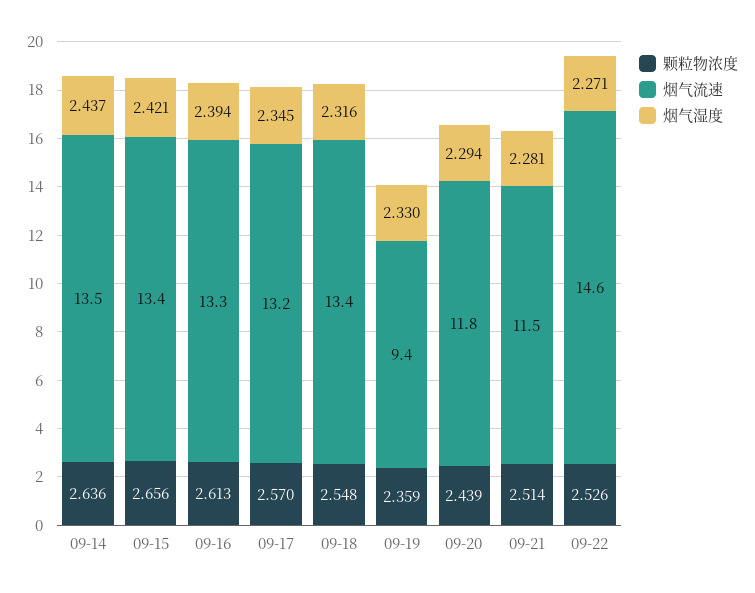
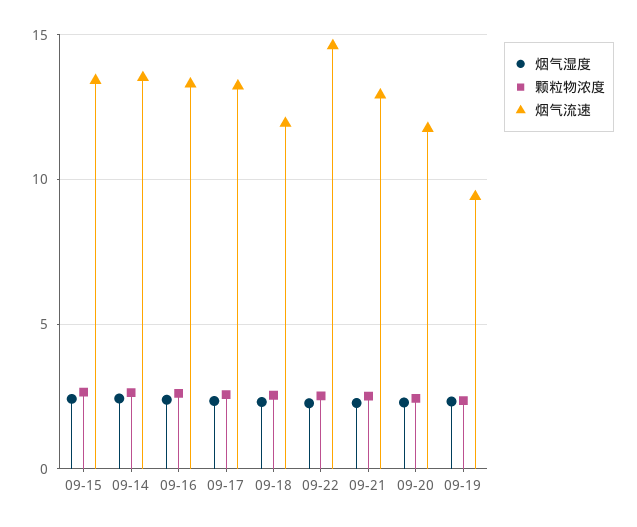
  {
    "颗粒物浓度": {
      "09-14": 2.636,
      "09-15": 2.656,
      "09-16": 2.613,
      "09-17": 2.57,
      "09-18": 2.548,
      "09-19": 2.359,
      "09-20": 2.439,
      "09-21": 2.514,
      "09-22": 2.526
    },
    "烟气流速": {
      "09-14": 13.5,
      "09-15": 13.4,
      "09-16": 13.3,
      "09-17": 13.2,
-     "09-18": 13.4,
+     "09-18": 12,
      "09-19": 9.4,
      "09-20": 11.8,
-     "09-21": 11.5,
+     "09-21": 13,
      "09-22": 14.6
    },
    "烟气湿度": {
      "09-14": 2.437,
      "09-15": 2.421,
      "09-16": 2.394,
      "09-17": 2.345,
      "09-18": 2.316,
      "09-19": 2.33,
      "09-20": 2.294,
      "09-21": 2.281,
      "09-22": 2.271
    }
  }

